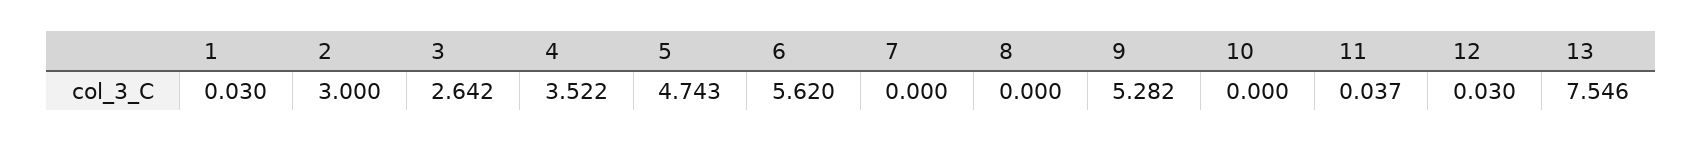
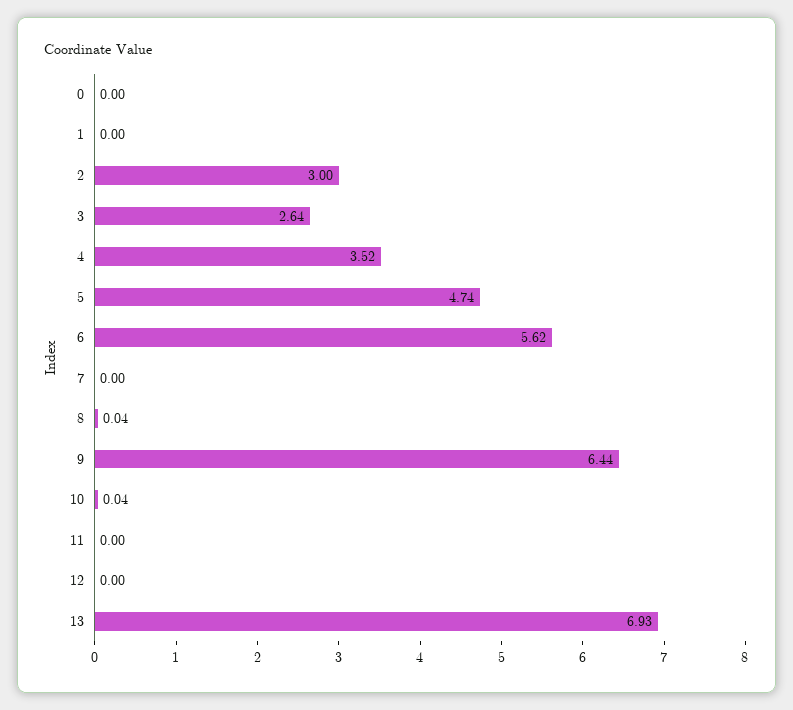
  {
-   "1": 0.03,
+   "1": 0,
    "2": 3,
    "3": 2.642,
    "4": 3.522,
    "5": 4.743,
    "6": 5.62,
    "7": 0,
-   "8": 0,
+   "8": 0.04,
-   "9": 5.282,
+   "9": 6.44,
-   "10": 0,
+   "10": 0.04,
-   "11": 0.037,
+   "11": 0,
-   "12": 0.03,
+   "12": 0,
-   "13": 7.546
+   "13": 6.93,
+   "0": 0
  }

